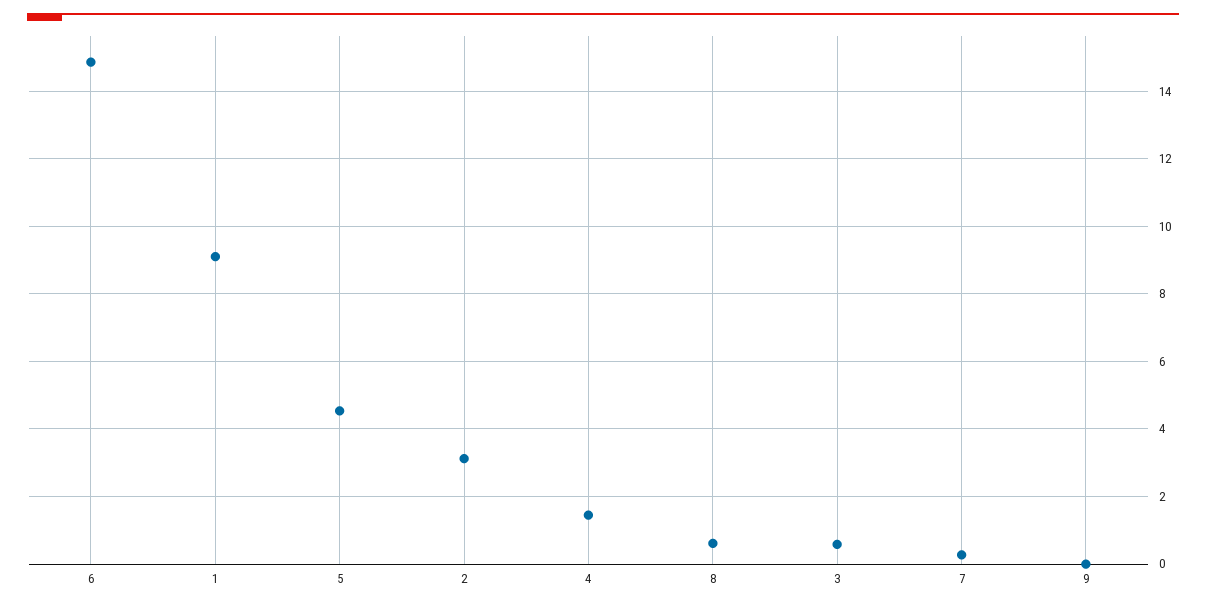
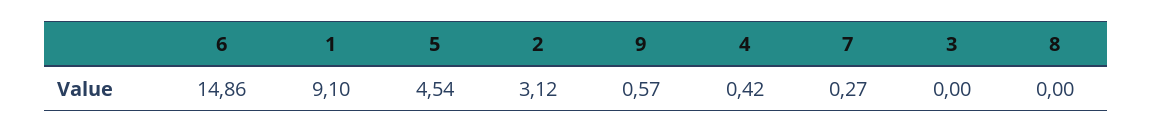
  {
    "6": 14.86,
    "1": 9.1,
    "5": 4.54,
    "2": 3.12,
-   "4": 1.4,
+   "4": 0.42,
-   "8": 0.6,
+   "8": 0,
-   "3": 0.6,
+   "3": 0,
    "7": 0.27,
-   "9": 0
+   "9": 0.57
  }

